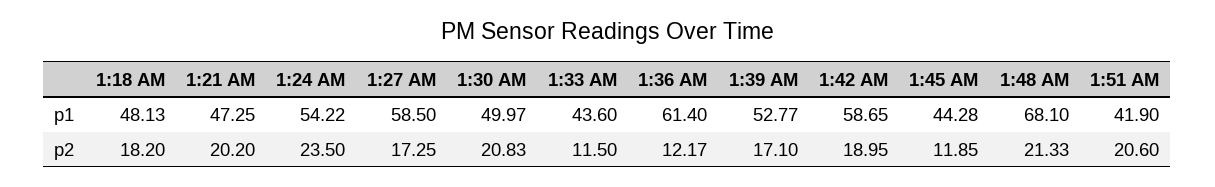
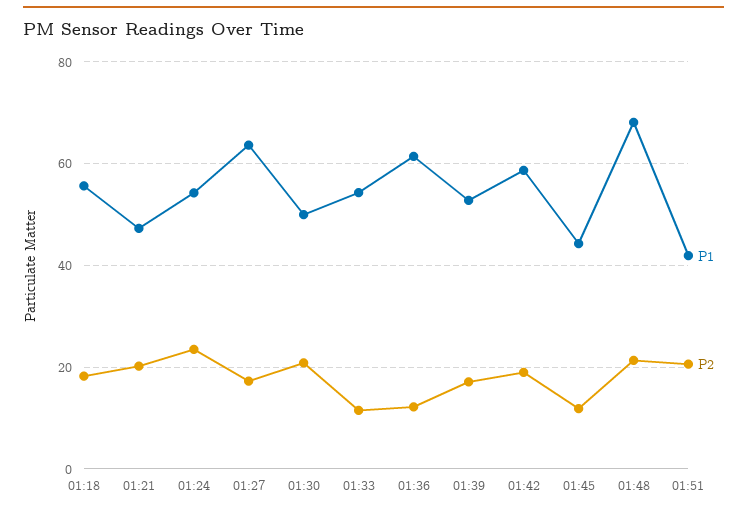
  {
    "p1": {
-     "1:18 AM": 48.13,
+     "1:18 AM": 56,
      "1:21 AM": 47.25,
      "1:24 AM": 54.22,
-     "1:27 AM": 58.5,
+     "1:27 AM": 64,
      "1:30 AM": 49.97,
-     "1:33 AM": 43.6,
+     "1:33 AM": 54,
      "1:36 AM": 61.4,
      "1:39 AM": 52.77,
      "1:42 AM": 58.65,
      "1:45 AM": 44.28,
      "1:48 AM": 68.1,
      "1:51 AM": 41.9
    },
    "p2": {
      "1:18 AM": 18.2,
      "1:21 AM": 20.2,
      "1:24 AM": 23.5,
      "1:27 AM": 17.25,
      "1:30 AM": 20.83,
      "1:33 AM": 11.5,
      "1:36 AM": 12.17,
      "1:39 AM": 17.1,
      "1:42 AM": 18.95,
      "1:45 AM": 11.85,
      "1:48 AM": 21.33,
      "1:51 AM": 20.6
    }
  }

